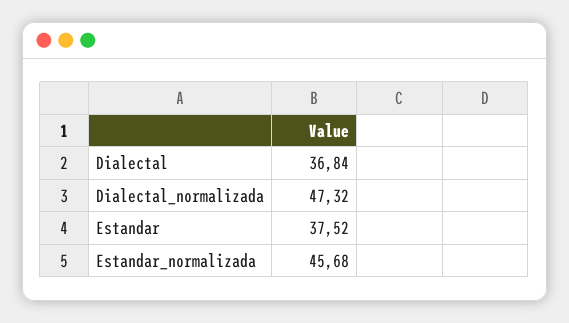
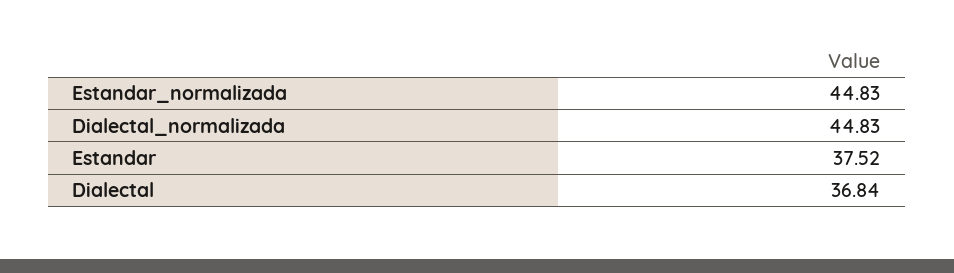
  {
    "Dialectal": 36.84,
-   "Dialectal_normalizada": 47.32,
+   "Dialectal_normalizada": 44.83,
    "Estandar": 37.52,
-   "Estandar_normalizada": 45.68
+   "Estandar_normalizada": 44.83
  }

